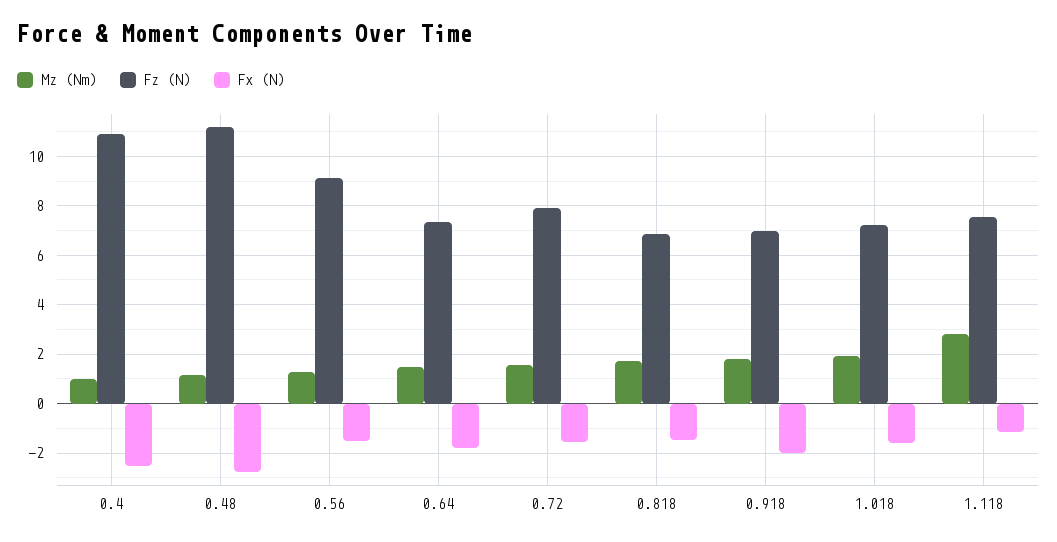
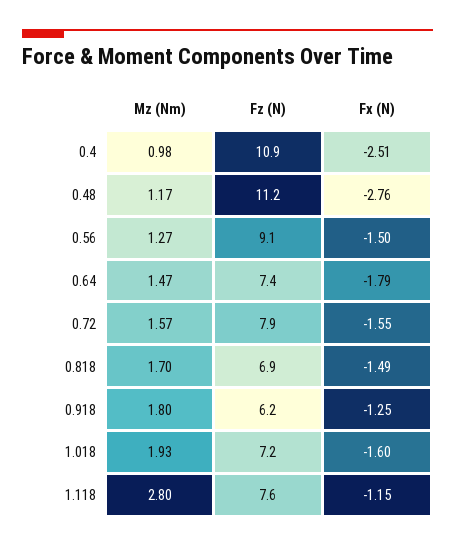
  {
    "Mz (Nm)": {
      "0.4": 0.98,
      "0.48": 1.17,
      "0.56": 1.27,
      "0.64": 1.47,
      "0.72": 1.57,
      "0.818": 1.7,
      "0.918": 1.8,
      "1.018": 1.93,
      "1.118": 2.8
    },
    "Fz (N)": {
      "0.4": 10.9,
      "0.48": 11.2,
      "0.56": 9.1,
      "0.64": 7.4,
      "0.72": 7.9,
      "0.818": 6.9,
-     "0.918": 7,
+     "0.918": 6.2,
      "1.018": 7.2,
      "1.118": 7.6
    },
    "Fx (N)": {
      "0.4": -2.51,
      "0.48": -2.76,
      "0.56": -1.5,
      "0.64": -1.79,
      "0.72": -1.55,
      "0.818": -1.49,
-     "0.918": -2,
+     "0.918": -1.25,
      "1.018": -1.6,
      "1.118": -1.15
    }
  }

